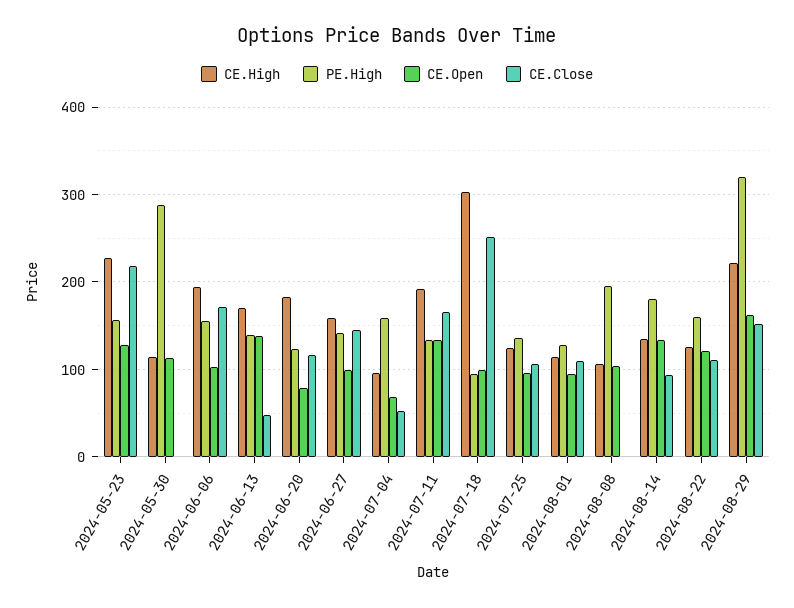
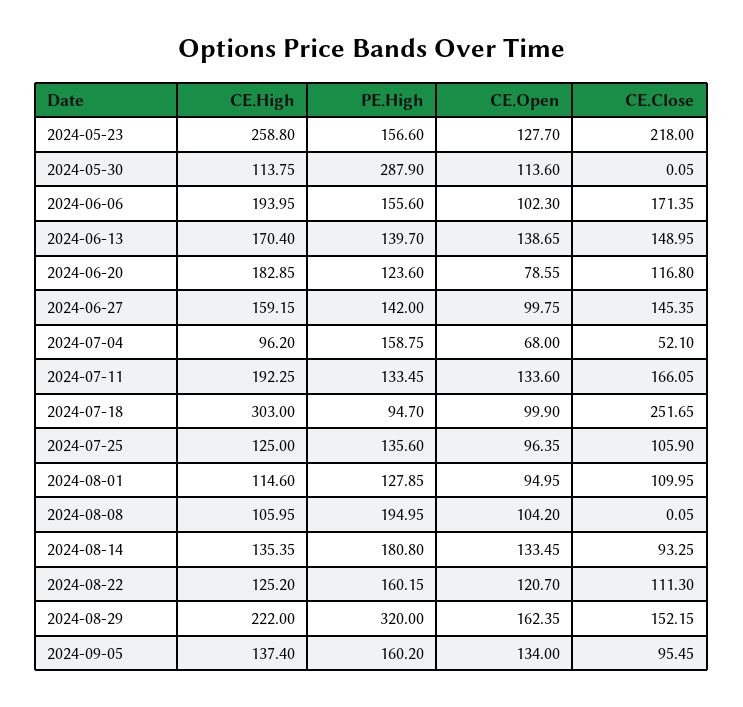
  {
    "CE.High": {
-     "2024-05-23": 230,
+     "2024-05-23": 258.8,
      "2024-05-30": 113.75,
      "2024-06-06": 193.95,
      "2024-06-13": 170.4,
      "2024-06-20": 182.85,
      "2024-06-27": 159.15,
      "2024-07-04": 96.2,
      "2024-07-11": 192.25,
      "2024-07-18": 303,
      "2024-07-25": 125,
      "2024-08-01": 114.6,
      "2024-08-08": 105.95,
      "2024-08-14": 135.35,
      "2024-08-22": 125.2,
-     "2024-08-29": 222
+     "2024-08-29": 222,
+     "2024-09-05": 137.4
    },
    "PE.High": {
      "2024-05-23": 156.6,
      "2024-05-30": 287.9,
      "2024-06-06": 155.6,
      "2024-06-13": 139.7,
      "2024-06-20": 123.6,
      "2024-06-27": 142,
      "2024-07-04": 158.75,
      "2024-07-11": 133.45,
      "2024-07-18": 94.7,
      "2024-07-25": 135.6,
      "2024-08-01": 127.85,
      "2024-08-08": 194.95,
      "2024-08-14": 180.8,
      "2024-08-22": 160.15,
-     "2024-08-29": 320
+     "2024-08-29": 320,
+     "2024-09-05": 160.2
    },
    "CE.Open": {
      "2024-05-23": 127.7,
      "2024-05-30": 113.6,
      "2024-06-06": 102.3,
      "2024-06-13": 138.65,
      "2024-06-20": 78.55,
      "2024-06-27": 99.75,
      "2024-07-04": 68,
      "2024-07-11": 133.6,
      "2024-07-18": 99.9,
      "2024-07-25": 96.35,
      "2024-08-01": 94.95,
      "2024-08-08": 104.2,
      "2024-08-14": 133.45,
      "2024-08-22": 120.7,
-     "2024-08-29": 162.35
+     "2024-08-29": 162.35,
+     "2024-09-05": 134
    },
    "CE.Close": {
      "2024-05-23": 218,
      "2024-05-30": 0.05,
      "2024-06-06": 171.35,
-     "2024-06-13": 50,
+     "2024-06-13": 148.95,
      "2024-06-20": 116.8,
      "2024-06-27": 145.35,
      "2024-07-04": 52.1,
      "2024-07-11": 166.05,
      "2024-07-18": 251.65,
      "2024-07-25": 105.9,
      "2024-08-01": 109.95,
      "2024-08-08": 0.05,
      "2024-08-14": 93.25,
      "2024-08-22": 111.3,
-     "2024-08-29": 152.15
+     "2024-08-29": 152.15,
+     "2024-09-05": 95.45
    }
  }

